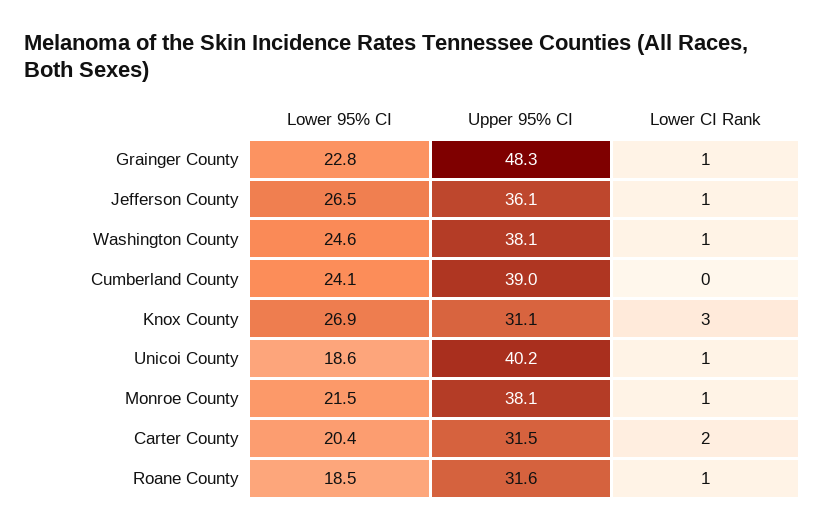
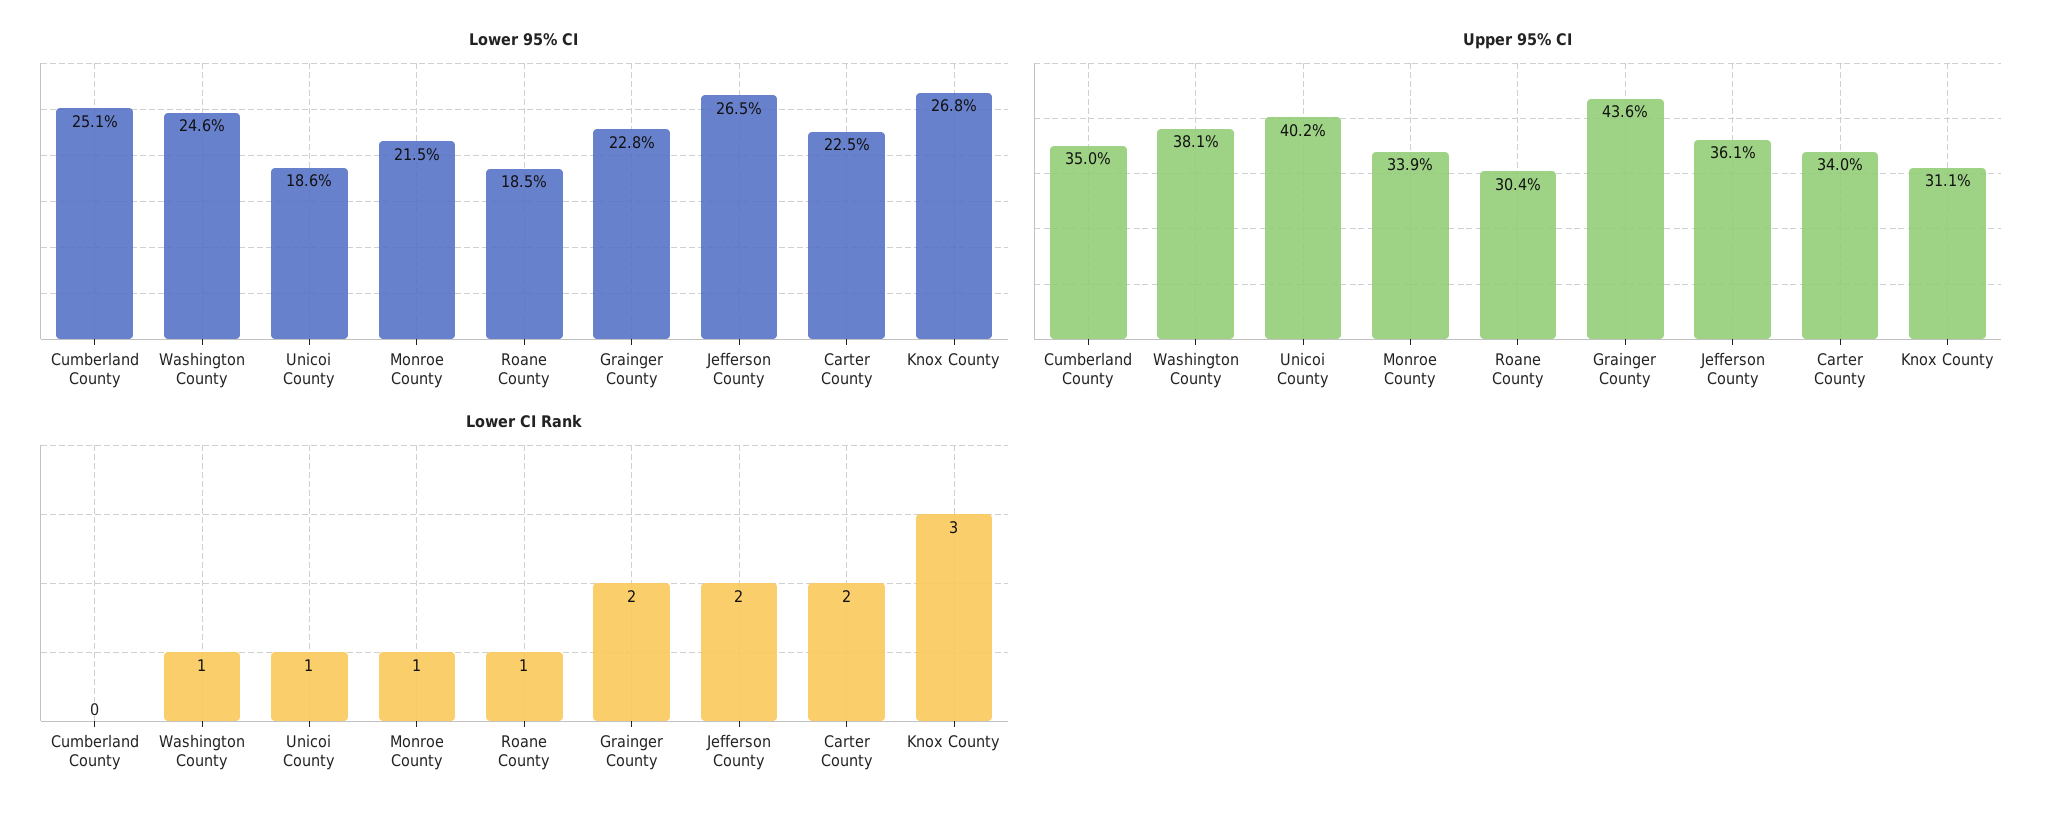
  {
    "Lower 95% CI": {
      "Grainger County": 22.8,
      "Jefferson County": 26.5,
      "Washington County": 24.6,
-     "Cumberland County": 24.1,
+     "Cumberland County": 25.1,
-     "Knox County": 26.9,
+     "Knox County": 26.8,
      "Unicoi County": 18.6,
      "Monroe County": 21.5,
-     "Carter County": 20.4,
+     "Carter County": 22.5,
      "Roane County": 18.5
    },
    "Upper 95% CI": {
-     "Grainger County": 48.3,
+     "Grainger County": 43.6,
      "Jefferson County": 36.1,
      "Washington County": 38.1,
-     "Cumberland County": 39,
+     "Cumberland County": 35,
      "Knox County": 31.1,
      "Unicoi County": 40.2,
-     "Monroe County": 38.1,
+     "Monroe County": 33.9,
-     "Carter County": 31.5,
+     "Carter County": 34,
-     "Roane County": 31.6
+     "Roane County": 30.4
    },
    "Lower CI Rank": {
-     "Grainger County": 1,
+     "Grainger County": 2,
-     "Jefferson County": 1,
+     "Jefferson County": 2,
      "Washington County": 1,
      "Cumberland County": 0,
      "Knox County": 3,
      "Unicoi County": 1,
      "Monroe County": 1,
      "Carter County": 2,
      "Roane County": 1
    }
  }

